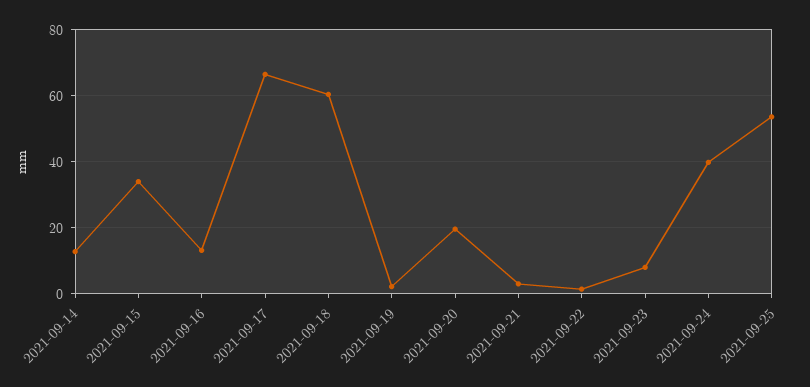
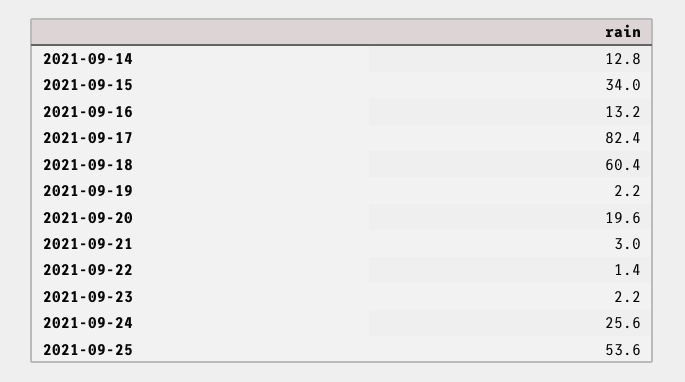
  {
    "2021-09-14": 12.8,
    "2021-09-15": 34,
    "2021-09-16": 13.2,
-   "2021-09-17": 66,
+   "2021-09-17": 82.4,
    "2021-09-18": 60.4,
    "2021-09-19": 2.2,
    "2021-09-20": 19.6,
    "2021-09-21": 3,
    "2021-09-22": 1.4,
-   "2021-09-23": 8,
+   "2021-09-23": 2.2,
-   "2021-09-24": 40,
+   "2021-09-24": 25.6,
    "2021-09-25": 53.6
  }

